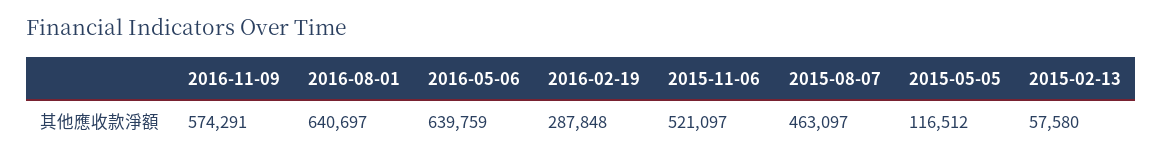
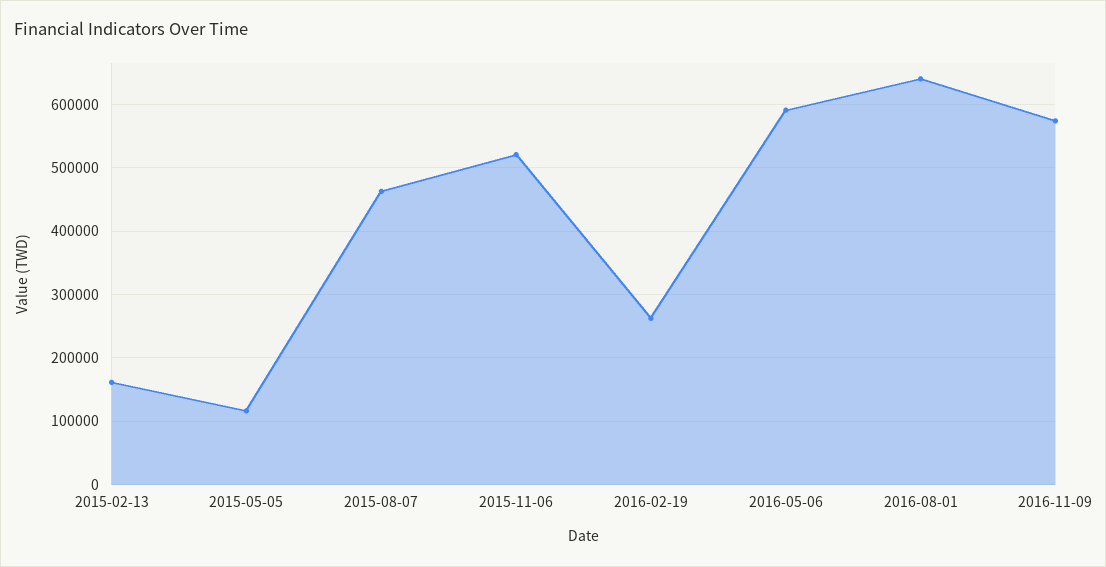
  {
    "2016-11-09": 574291,
    "2016-08-01": 640697,
-   "2016-05-06": 639759,
+   "2016-05-06": 590000,
-   "2016-02-19": 287848,
+   "2016-02-19": 260000,
    "2015-11-06": 521097,
    "2015-08-07": 463097,
    "2015-05-05": 116512,
-   "2015-02-13": 57580
+   "2015-02-13": 160000
  }

